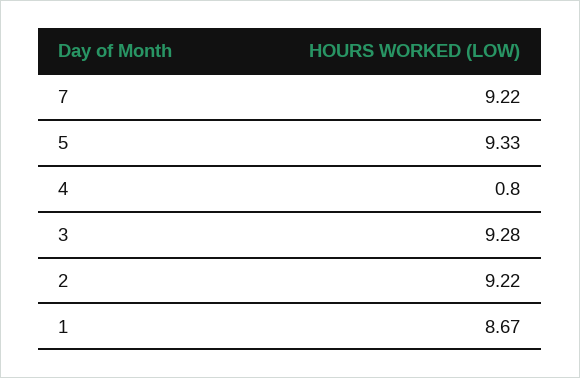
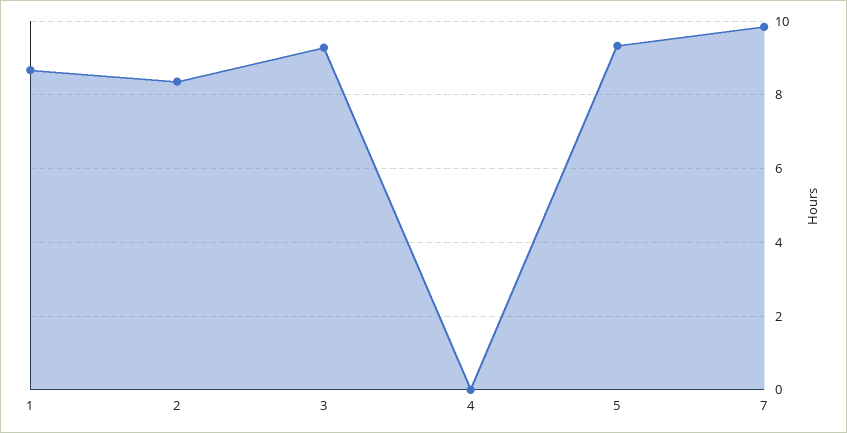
  {
-   "7": 9.22,
+   "7": 9.8,
    "5": 9.33,
-   "4": 0.8,
+   "4": 0,
    "3": 9.28,
-   "2": 9.22,
+   "2": 8.4,
    "1": 8.67
  }

